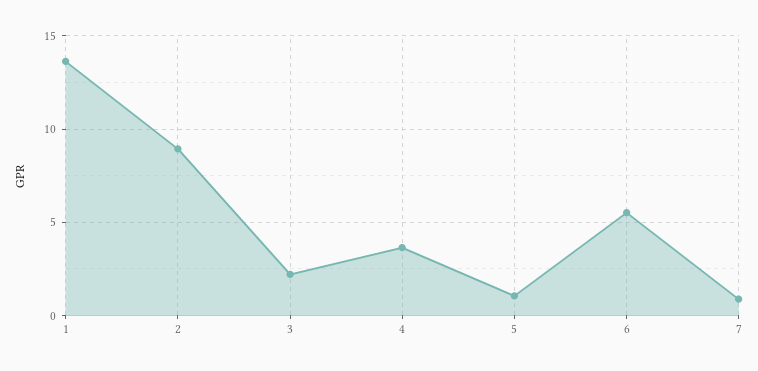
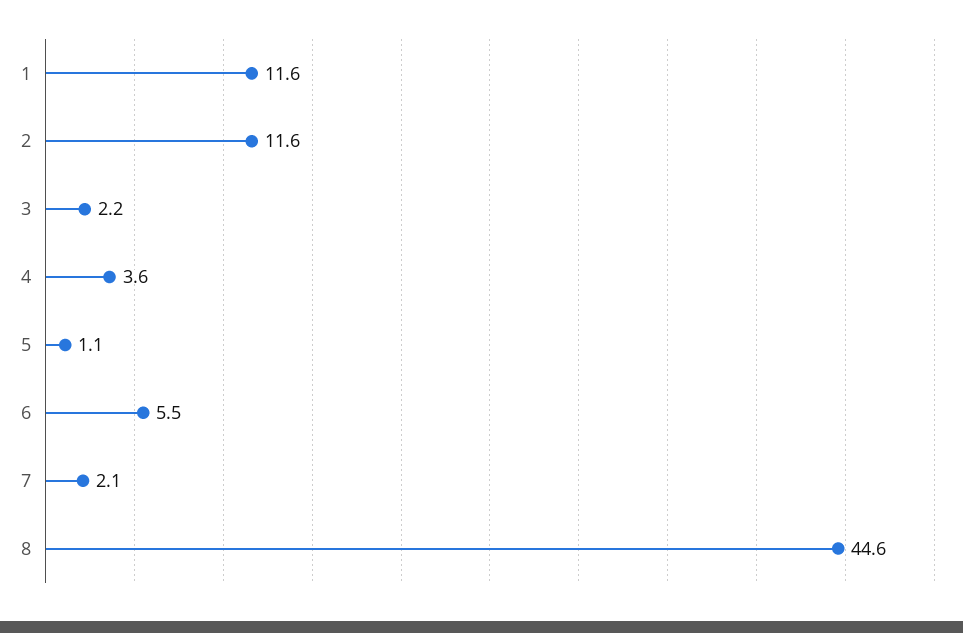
  {
-   "1": 13.5,
+   "1": 11.6,
-   "2": 9,
+   "2": 11.6,
    "3": 2.2,
    "4": 3.6,
    "5": 1.1,
    "6": 5.5,
-   "7": 1
+   "7": 2.1,
+   "8": 44.6
  }

